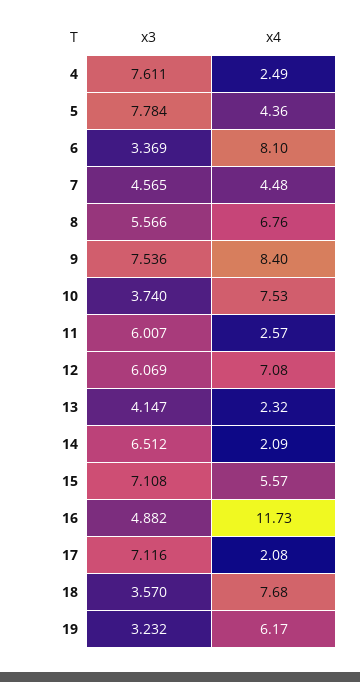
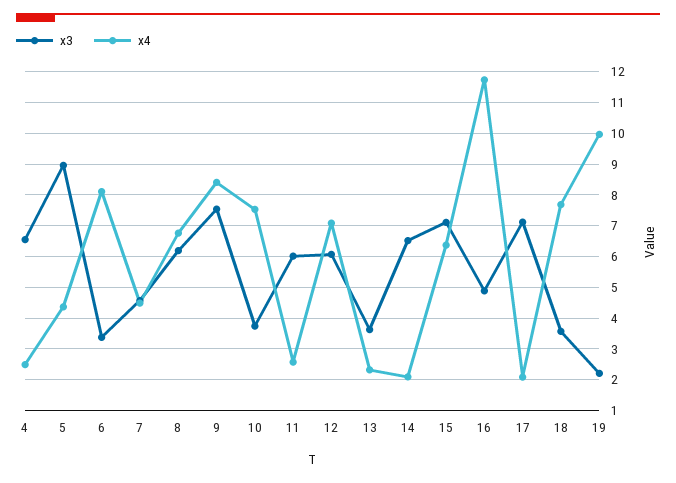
  {
    "x3": {
-     "4": 7.611,
+     "4": 6.6,
-     "5": 7.784,
+     "5": 9,
      "6": 3.369,
      "7": 4.565,
-     "8": 5.566,
+     "8": 6.2,
      "9": 7.536,
      "10": 3.74,
      "11": 6.007,
      "12": 6.069,
-     "13": 4.147,
+     "13": 3.6,
      "14": 6.512,
      "15": 7.108,
      "16": 4.882,
      "17": 7.116,
      "18": 3.57,
-     "19": 3.232
+     "19": 2.2
    },
    "x4": {
      "4": 2.49,
      "5": 4.36,
      "6": 8.1,
      "7": 4.48,
      "8": 6.76,
      "9": 8.4,
      "10": 7.53,
      "11": 2.57,
      "12": 7.08,
      "13": 2.32,
      "14": 2.09,
-     "15": 5.57,
+     "15": 6.4,
      "16": 11.73,
      "17": 2.08,
      "18": 7.68,
-     "19": 6.17
+     "19": 10
    }
  }

